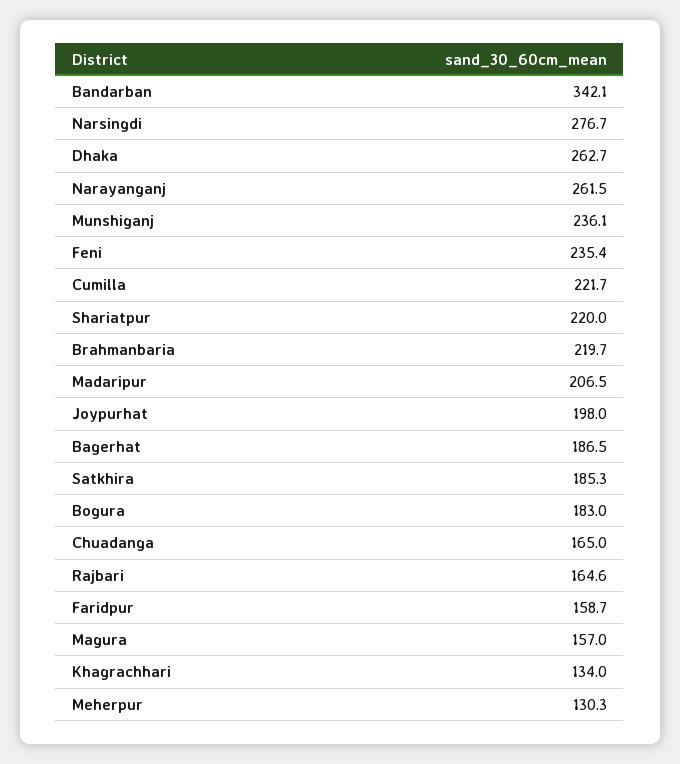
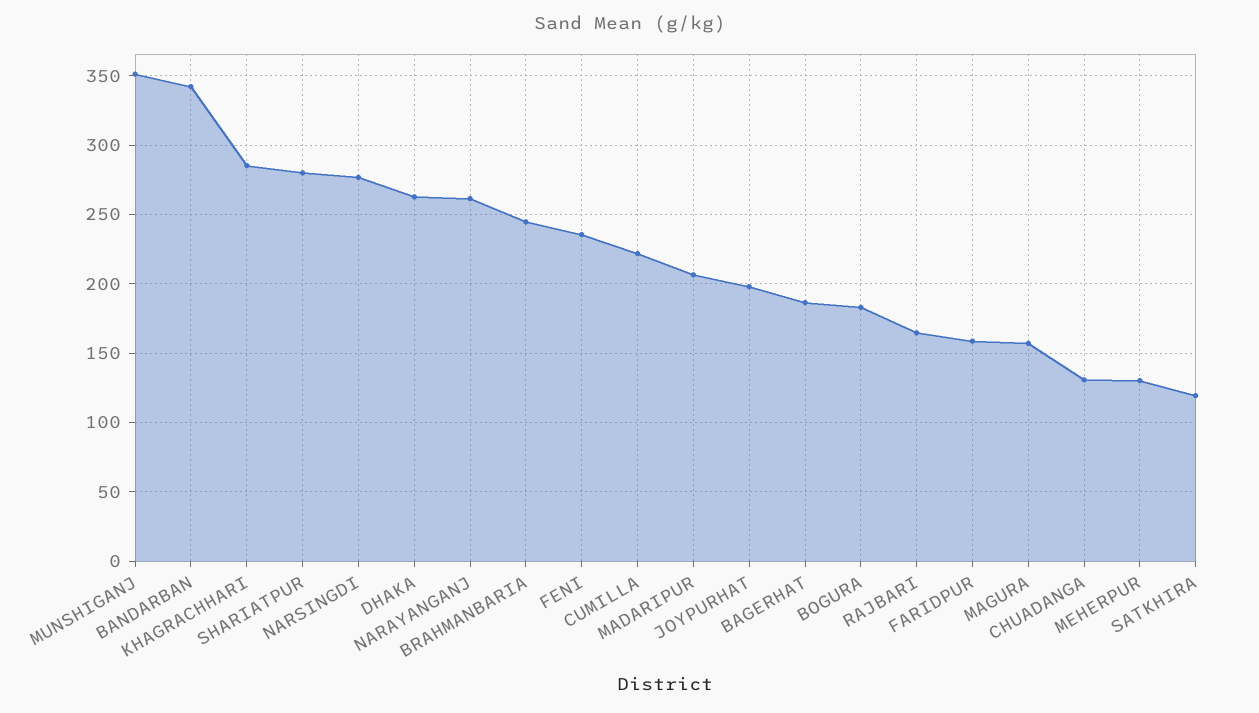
  {
    "Bandarban": 342.1,
    "Narsingdi": 276.7,
    "Dhaka": 262.7,
    "Narayanganj": 261.5,
-   "Munshiganj": 236.1,
+   "Munshiganj": 350,
    "Feni": 235.4,
    "Cumilla": 221.7,
-   "Shariatpur": 220,
+   "Shariatpur": 280,
-   "Brahmanbaria": 219.7,
+   "Brahmanbaria": 245,
    "Madaripur": 206.5,
    "Joypurhat": 198,
    "Bagerhat": 186.5,
-   "Satkhira": 185.3,
+   "Satkhira": 120,
    "Bogura": 183,
-   "Chuadanga": 165,
+   "Chuadanga": 130,
    "Rajbari": 164.6,
    "Faridpur": 158.7,
    "Magura": 157,
-   "Khagrachhari": 134,
+   "Khagrachhari": 285,
    "Meherpur": 130.3
  }

